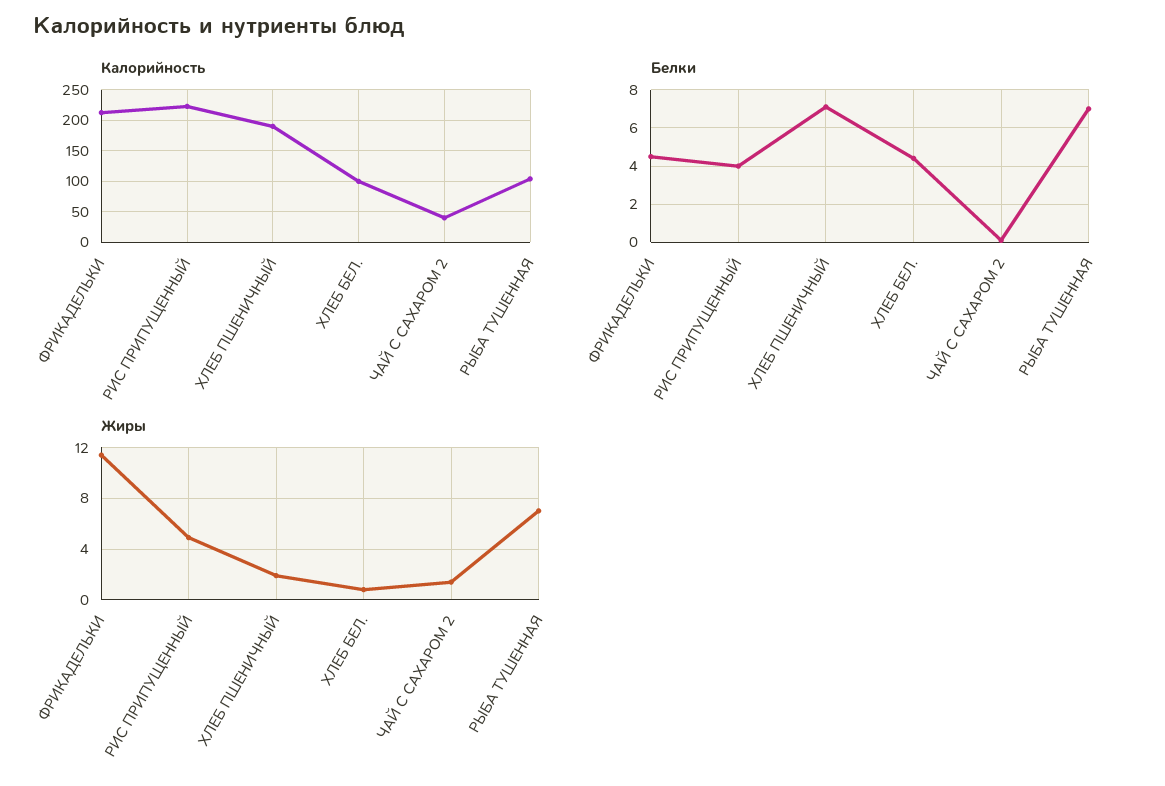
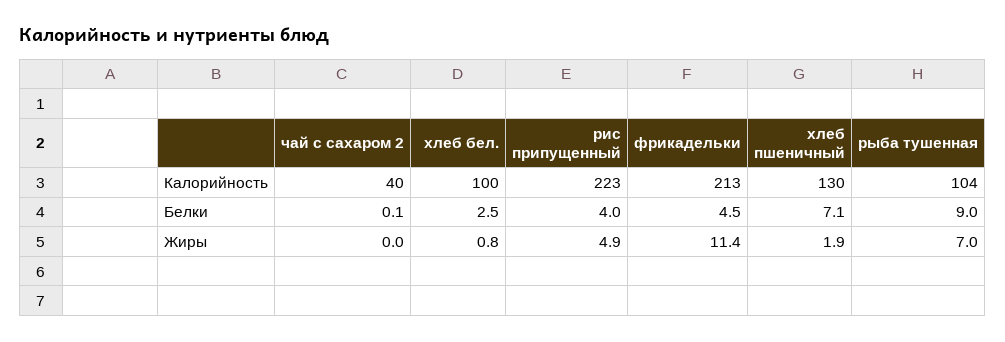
  {
    "Калорийность": {
      "ФРИКАДЕЛЬКИ": 213,
      "РИС ПРИПУЩЕННЫЙ": 223,
-     "ХЛЕБ ПШЕНИЧНЫЙ": 190,
+     "ХЛЕБ ПШЕНИЧНЫЙ": 130,
      "ХЛЕБ БЕЛ.": 100,
      "ЧАЙ С САХАРОМ 2": 40,
      "РЫБА ТУШЕННАЯ": 104
    },
    "Белки": {
      "ФРИКАДЕЛЬКИ": 4.5,
      "РИС ПРИПУЩЕННЫЙ": 4,
      "ХЛЕБ ПШЕНИЧНЫЙ": 7.1,
-     "ХЛЕБ БЕЛ.": 4.5,
+     "ХЛЕБ БЕЛ.": 2.5,
      "ЧАЙ С САХАРОМ 2": 0.1,
-     "РЫБА ТУШЕННАЯ": 7
+     "РЫБА ТУШЕННАЯ": 9
    },
    "Жиры": {
      "ФРИКАДЕЛЬКИ": 11.4,
      "РИС ПРИПУЩЕННЫЙ": 4.9,
      "ХЛЕБ ПШЕНИЧНЫЙ": 1.9,
      "ХЛЕБ БЕЛ.": 0.8,
-     "ЧАЙ С САХАРОМ 2": 1.5,
+     "ЧАЙ С САХАРОМ 2": 0,
      "РЫБА ТУШЕННАЯ": 7
    }
  }

